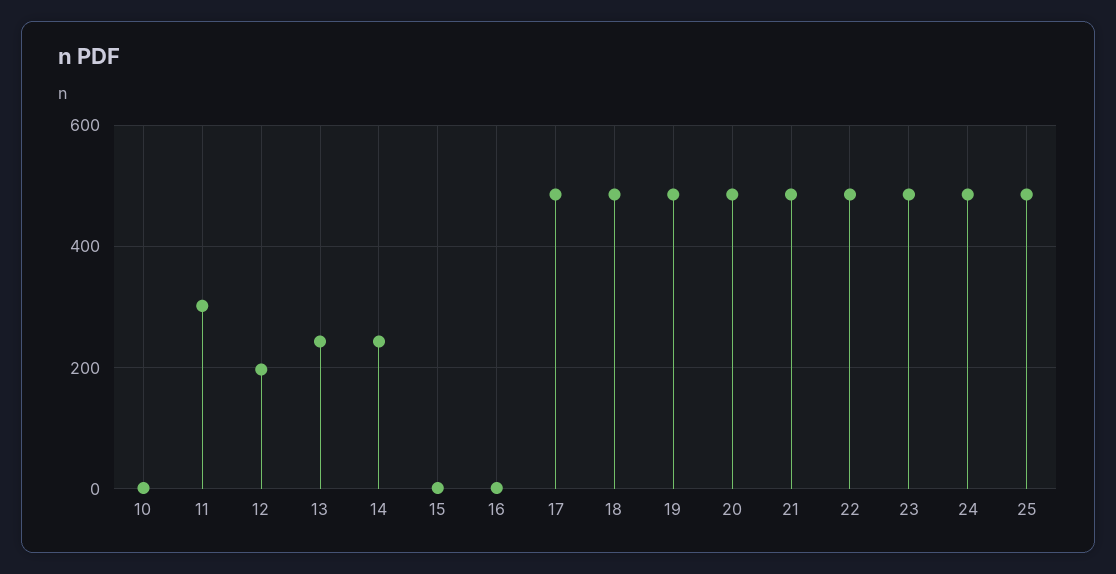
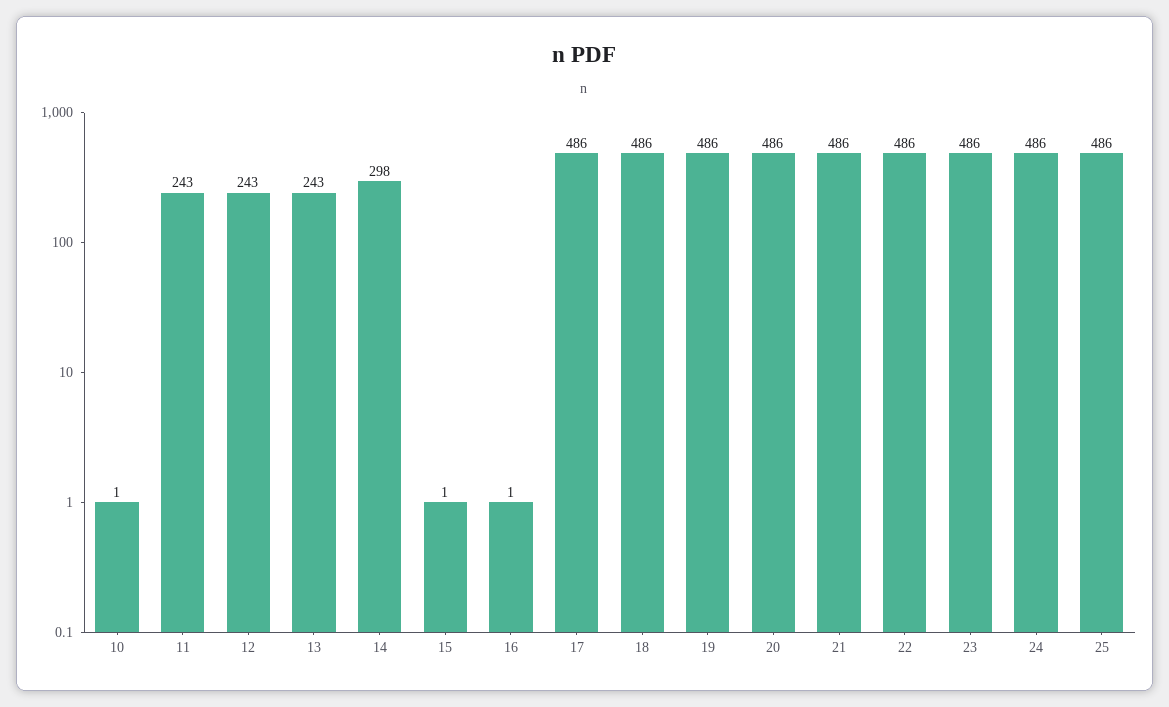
  {
    "10": 1,
-   "11": 300,
+   "11": 243,
-   "12": 200,
+   "12": 243,
    "13": 243,
-   "14": 240,
+   "14": 298,
    "15": 1,
    "16": 1,
    "17": 486,
    "18": 486,
    "19": 486,
    "20": 486,
    "21": 486,
    "22": 486,
    "23": 486,
    "24": 486,
    "25": 486
  }

